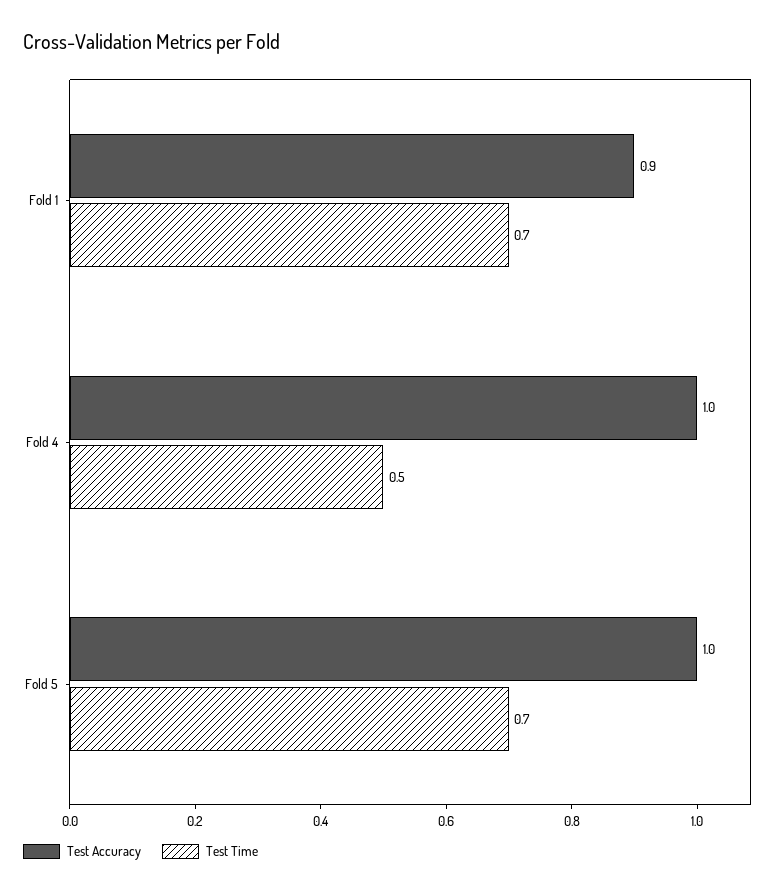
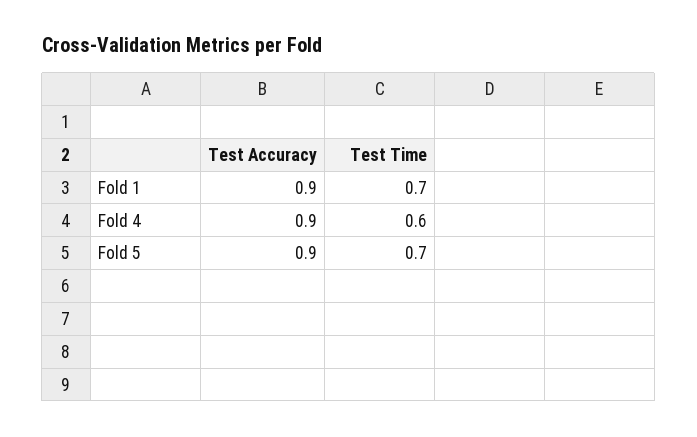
  {
    "Test Accuracy": {
      "Fold 1": 0.9,
-     "Fold 4": 1,
+     "Fold 4": 0.9,
-     "Fold 5": 1
+     "Fold 5": 0.9
    },
    "Test Time": {
      "Fold 1": 0.7,
-     "Fold 4": 0.5,
+     "Fold 4": 0.6,
      "Fold 5": 0.7
    }
  }

